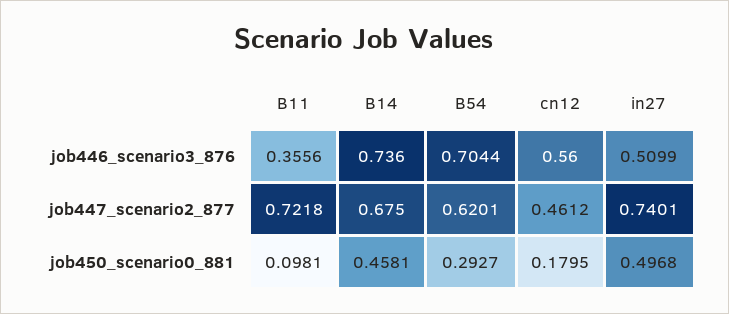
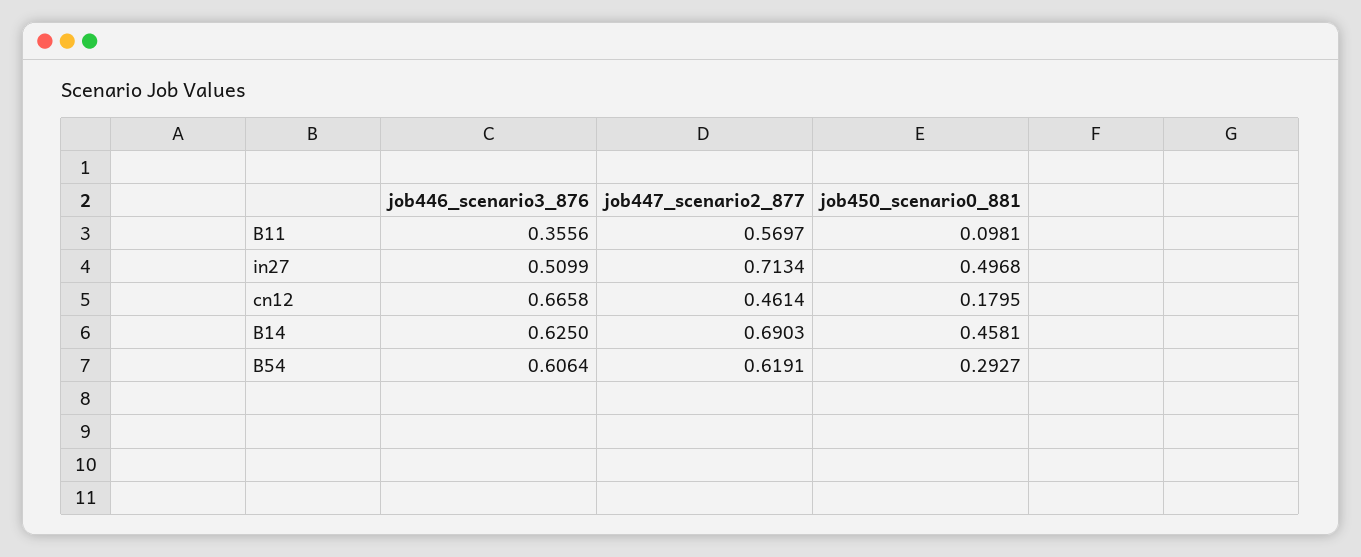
  {
    "B11": {
      "job446_scenario3_876": 0.3556,
-     "job447_scenario2_877": 0.7218,
+     "job447_scenario2_877": 0.5697,
      "job450_scenario0_881": 0.0981
    },
    "B14": {
-     "job446_scenario3_876": 0.736,
+     "job446_scenario3_876": 0.625,
-     "job447_scenario2_877": 0.675,
+     "job447_scenario2_877": 0.6903,
      "job450_scenario0_881": 0.4581
    },
    "B54": {
-     "job446_scenario3_876": 0.7044,
+     "job446_scenario3_876": 0.6064,
-     "job447_scenario2_877": 0.6201,
+     "job447_scenario2_877": 0.6191,
      "job450_scenario0_881": 0.2927
    },
    "cn12": {
-     "job446_scenario3_876": 0.56,
+     "job446_scenario3_876": 0.6658,
-     "job447_scenario2_877": 0.4612,
+     "job447_scenario2_877": 0.4614,
      "job450_scenario0_881": 0.1795
    },
    "in27": {
      "job446_scenario3_876": 0.5099,
-     "job447_scenario2_877": 0.7401,
+     "job447_scenario2_877": 0.7134,
      "job450_scenario0_881": 0.4968
    }
  }

